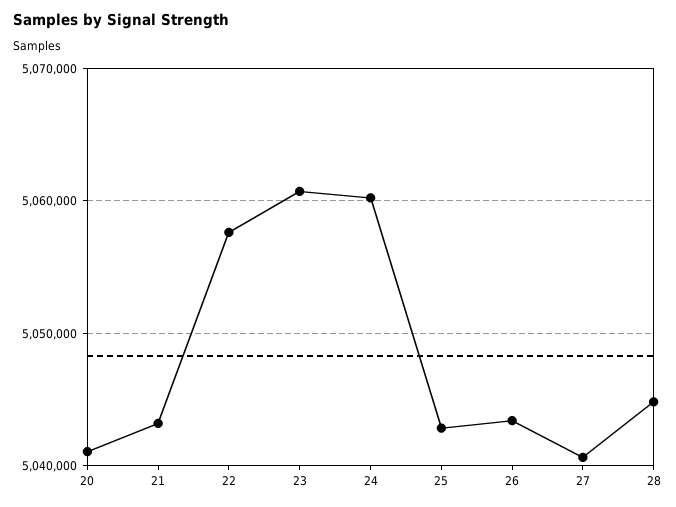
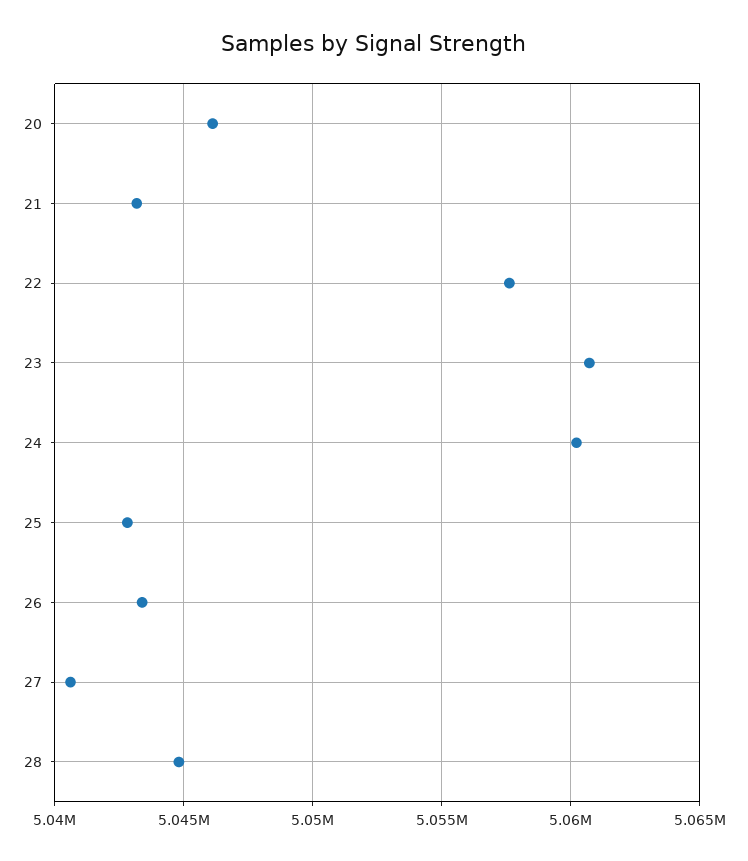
  {
-   "20": 5041000,
+   "20": 5046000,
    "21": 5043000,
    "22": 5057500,
    "23": 5060500,
    "24": 5060000,
    "25": 5043000,
    "26": 5043500,
    "27": 5040500,
    "28": 5045000
  }

